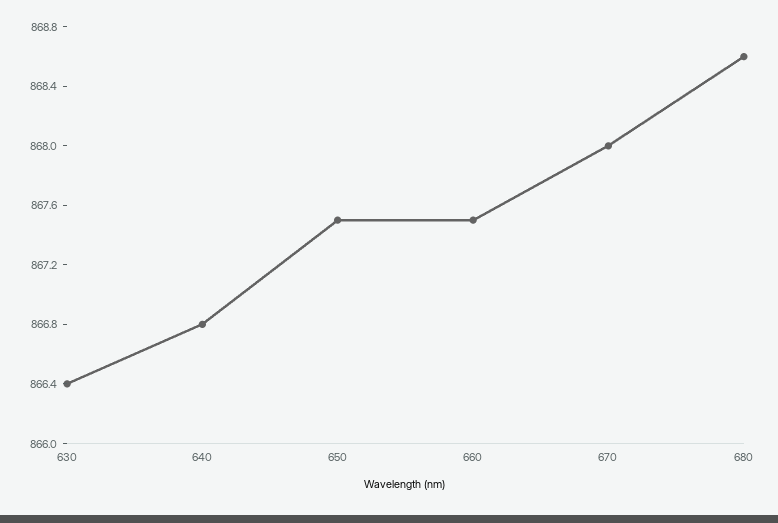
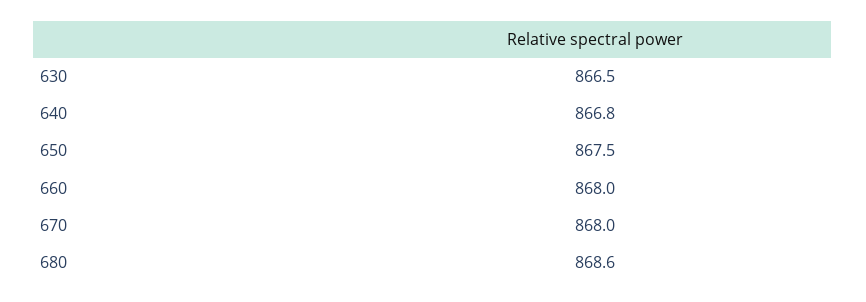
  {
-   "630": 866.4,
+   "630": 866.5,
    "640": 866.8,
    "650": 867.5,
-   "660": 867.5,
+   "660": 868,
    "670": 868,
    "680": 868.6
  }

